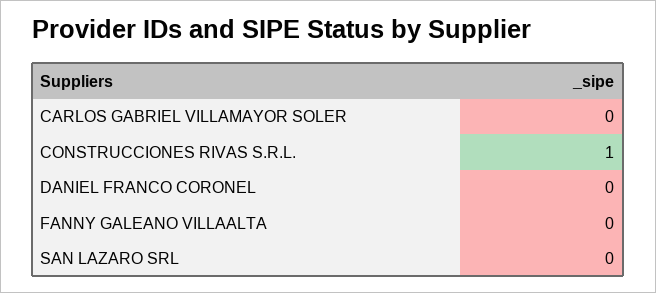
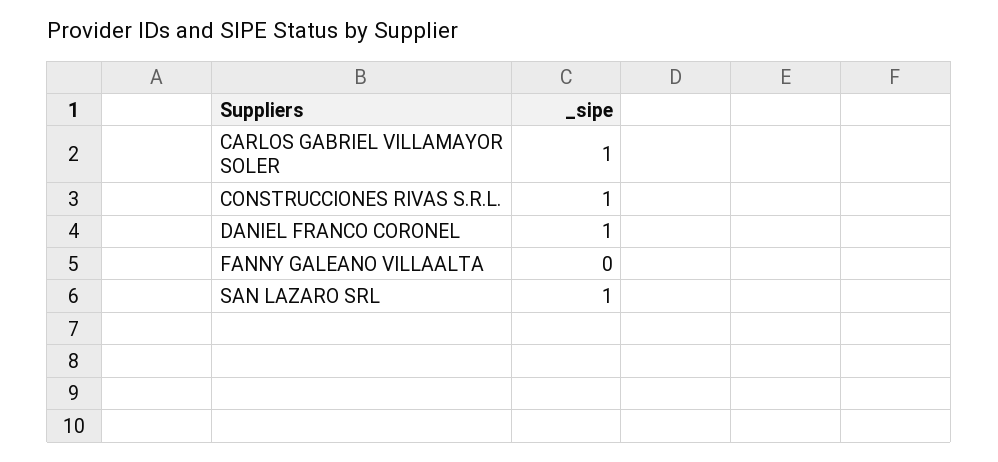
  {
-   "CARLOS GABRIEL VILLAMAYOR SOLER": 0,
+   "CARLOS GABRIEL VILLAMAYOR SOLER": 1,
    "CONSTRUCCIONES RIVAS S.R.L.": 1,
-   "DANIEL FRANCO CORONEL": 0,
+   "DANIEL FRANCO CORONEL": 1,
    "FANNY GALEANO VILLAALTA": 0,
-   "SAN LAZARO SRL": 0
+   "SAN LAZARO SRL": 1
  }

